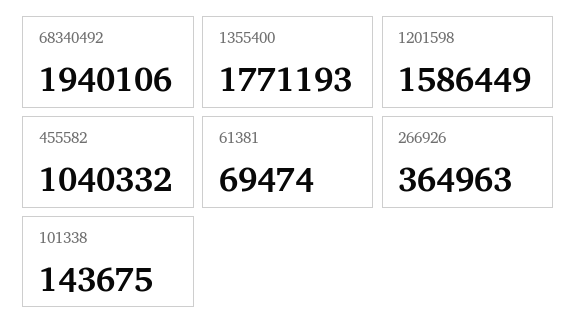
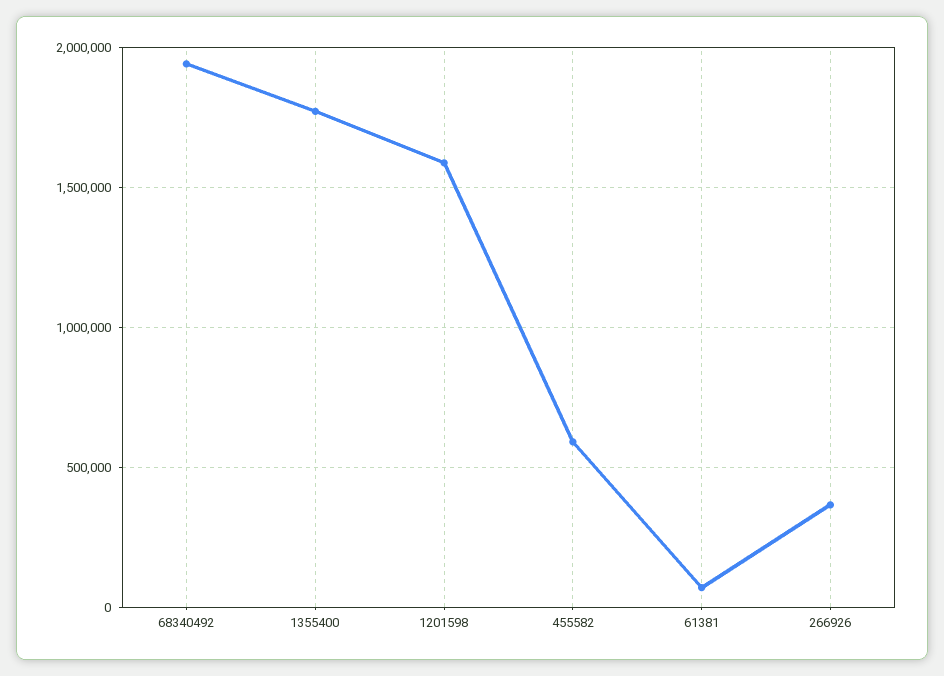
  {
    "68340492": 1940106,
    "1355400": 1771193,
    "1201598": 1586449,
-   "455582": 1040332,
+   "455582": 600000,
    "61381": 69474,
-   "266926": 364963,
+   "266926": 364963
-   "101338": 143675
  }

